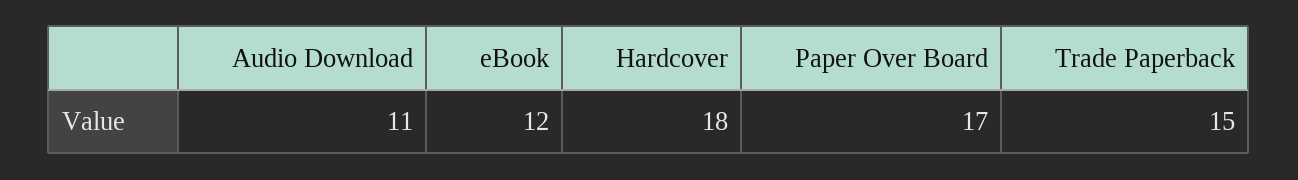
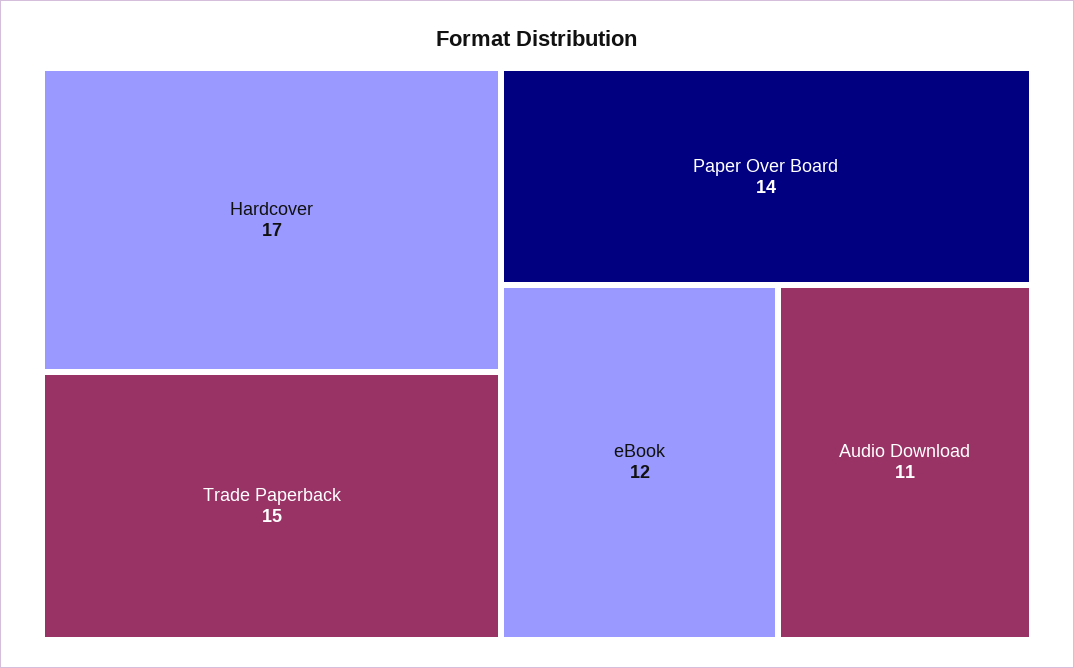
  {
    "Audio Download": 11,
    "eBook": 12,
-   "Hardcover": 18,
+   "Hardcover": 17,
-   "Paper Over Board": 17,
+   "Paper Over Board": 14,
    "Trade Paperback": 15
  }

